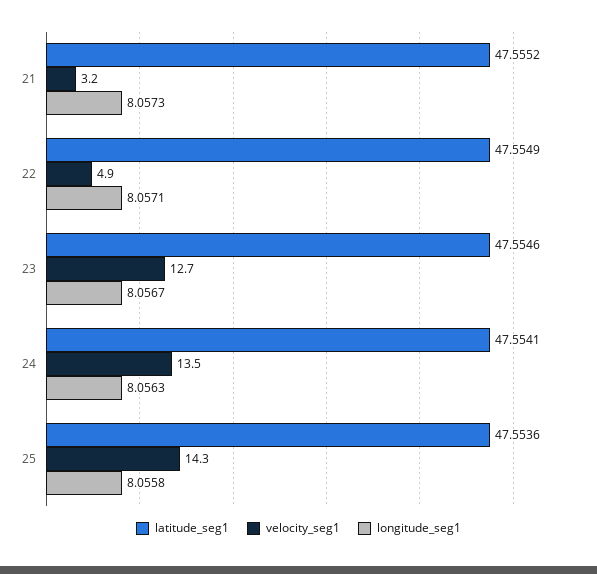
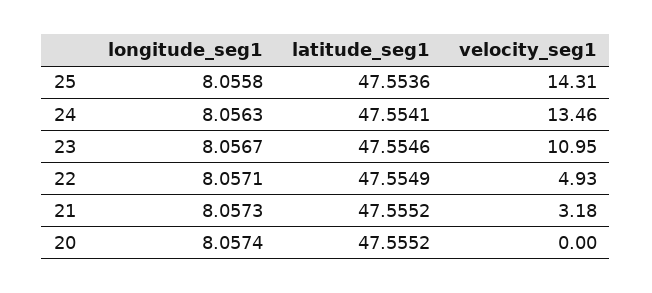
  {
    "latitude_seg1": {
      "21": 47.5552,
      "22": 47.5549,
      "23": 47.5546,
      "24": 47.5541,
-     "25": 47.5536
+     "25": 47.5536,
+     "20": 47.5552
    },
    "velocity_seg1": {
      "21": 3.18,
      "22": 4.93,
-     "23": 12.7,
+     "23": 10.95,
      "24": 13.46,
-     "25": 14.31
+     "25": 14.31,
+     "20": 0
    },
    "longitude_seg1": {
      "21": 8.0573,
      "22": 8.0571,
      "23": 8.0567,
      "24": 8.0563,
-     "25": 8.0558
+     "25": 8.0558,
+     "20": 8.0574
    }
  }

